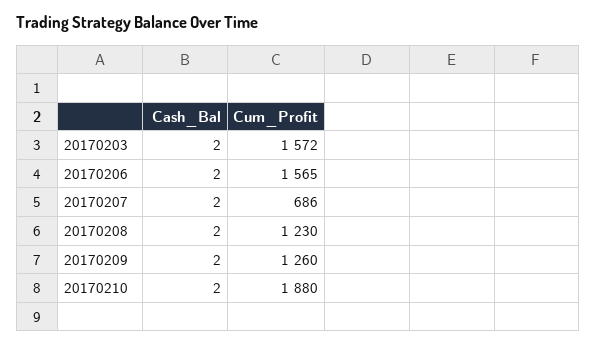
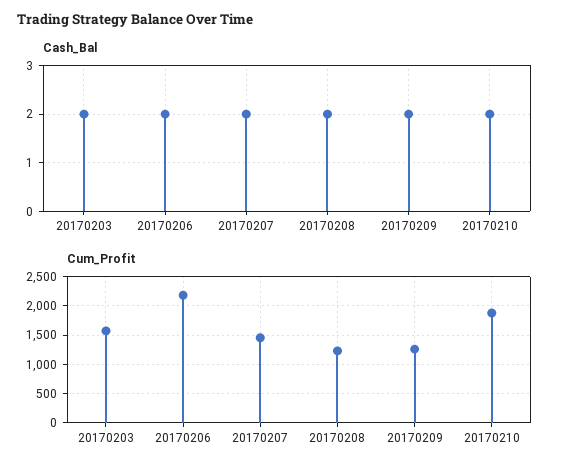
  {
    "Cash_Bal": {
      "20170203": 2,
      "20170206": 2,
      "20170207": 2,
      "20170208": 2,
      "20170209": 2,
      "20170210": 2
    },
    "Cum_Profit": {
      "20170203": 1572,
-     "20170206": 1565,
+     "20170206": 2250,
-     "20170207": 686,
+     "20170207": 1500,
      "20170208": 1230,
      "20170209": 1260,
      "20170210": 1880
    }
  }

